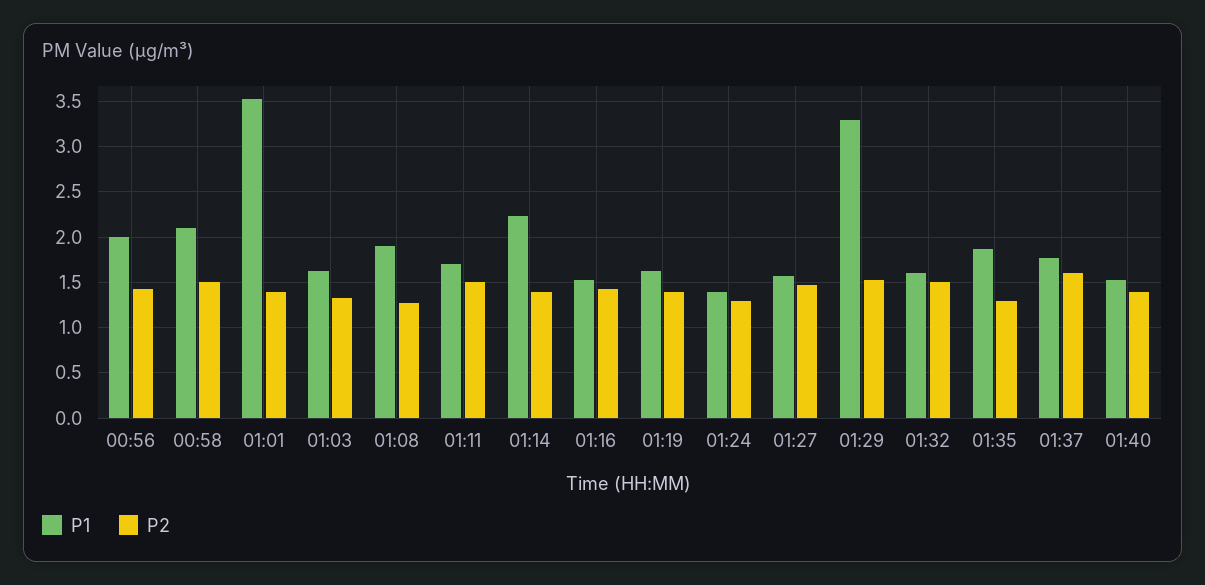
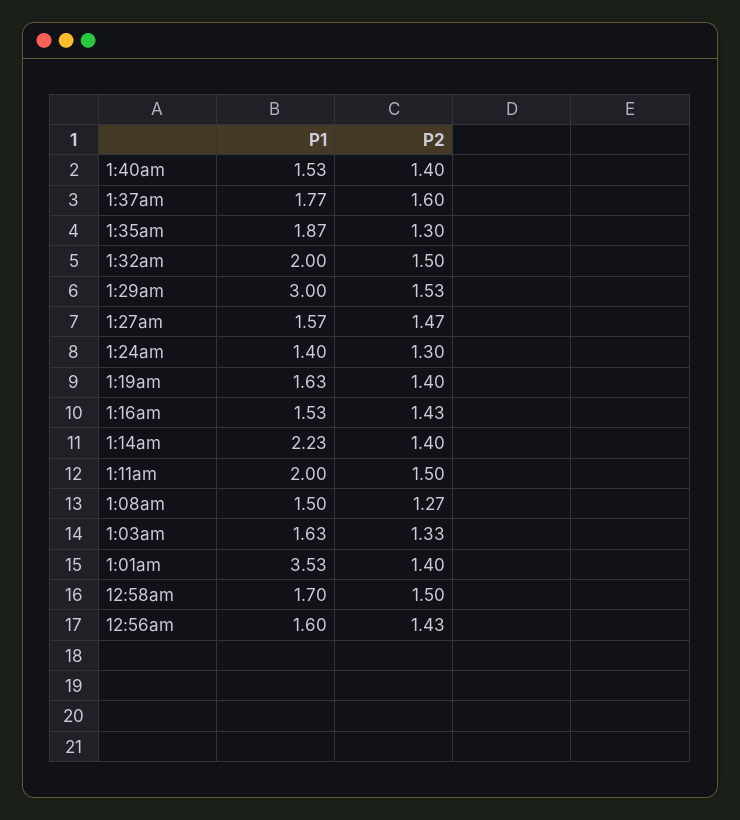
  {
    "P1": {
-     "00:56": 2,
+     "00:56": 1.6,
-     "00:58": 2.1,
+     "00:58": 1.7,
      "01:01": 3.53,
      "01:03": 1.63,
-     "01:08": 1.9,
+     "01:08": 1.5,
-     "01:11": 1.7,
+     "01:11": 2,
      "01:14": 2.23,
      "01:16": 1.53,
      "01:19": 1.63,
      "01:24": 1.4,
      "01:27": 1.57,
-     "01:29": 3.3,
+     "01:29": 3,
-     "01:32": 1.6,
+     "01:32": 2,
      "01:35": 1.87,
      "01:37": 1.77,
      "01:40": 1.53
    },
    "P2": {
      "00:56": 1.43,
      "00:58": 1.5,
      "01:01": 1.4,
      "01:03": 1.33,
      "01:08": 1.27,
      "01:11": 1.5,
      "01:14": 1.4,
      "01:16": 1.43,
      "01:19": 1.4,
      "01:24": 1.3,
      "01:27": 1.47,
      "01:29": 1.53,
      "01:32": 1.5,
      "01:35": 1.3,
      "01:37": 1.6,
      "01:40": 1.4
    }
  }

